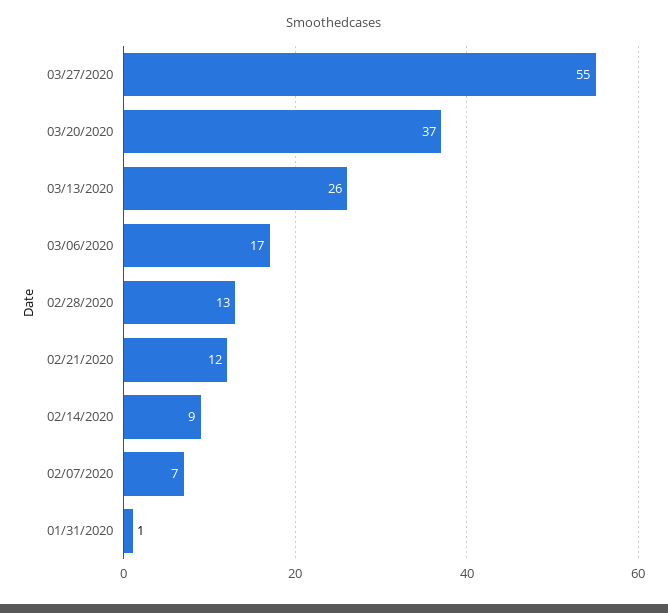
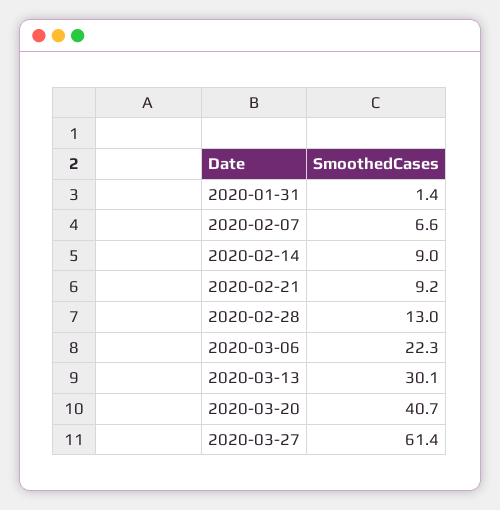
  {
-   "03/27/2020": 55,
+   "03/27/2020": 61.4,
-   "03/20/2020": 37,
+   "03/20/2020": 40.7,
-   "03/13/2020": 26,
+   "03/13/2020": 30.1,
-   "03/06/2020": 17,
+   "03/06/2020": 22.3,
    "02/28/2020": 13,
-   "02/21/2020": 12,
+   "02/21/2020": 9.2,
    "02/14/2020": 9,
    "02/07/2020": 6.6,
    "01/31/2020": 1.4
  }

